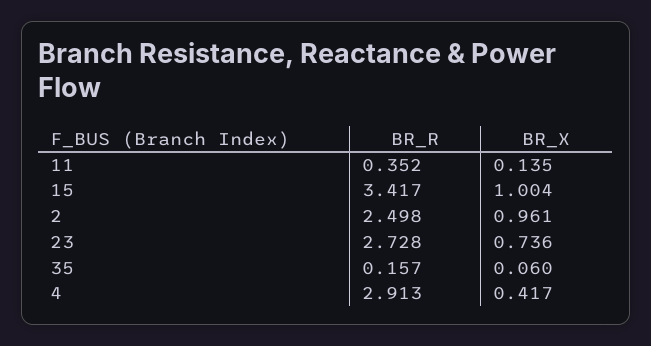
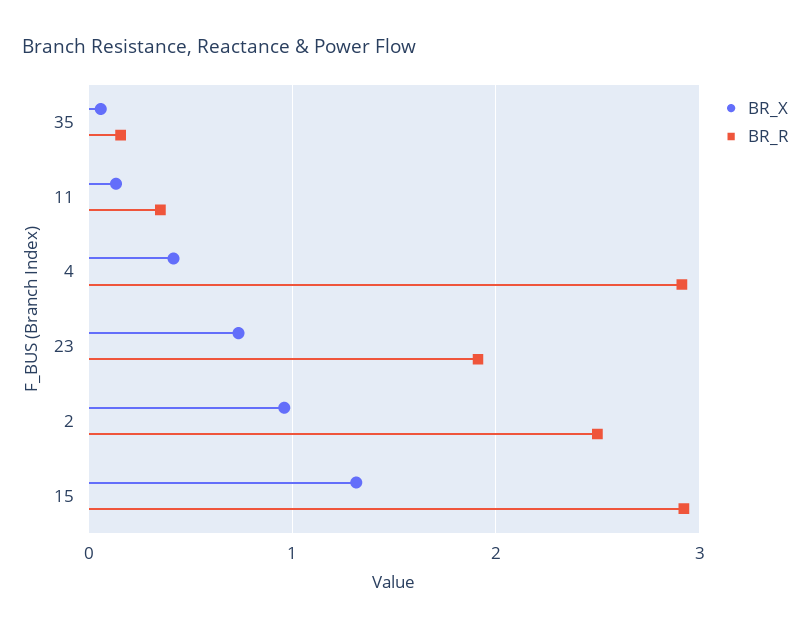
  {
    "BR_R": {
      "11": 0.352,
-     "15": 3.417,
+     "15": 2.9,
      "2": 2.498,
-     "23": 2.728,
+     "23": 1.9,
      "35": 0.157,
      "4": 2.913
    },
    "BR_X": {
      "11": 0.135,
-     "15": 1.004,
+     "15": 1.3,
      "2": 0.961,
      "23": 0.736,
      "35": 0.06,
      "4": 0.417
    }
  }

